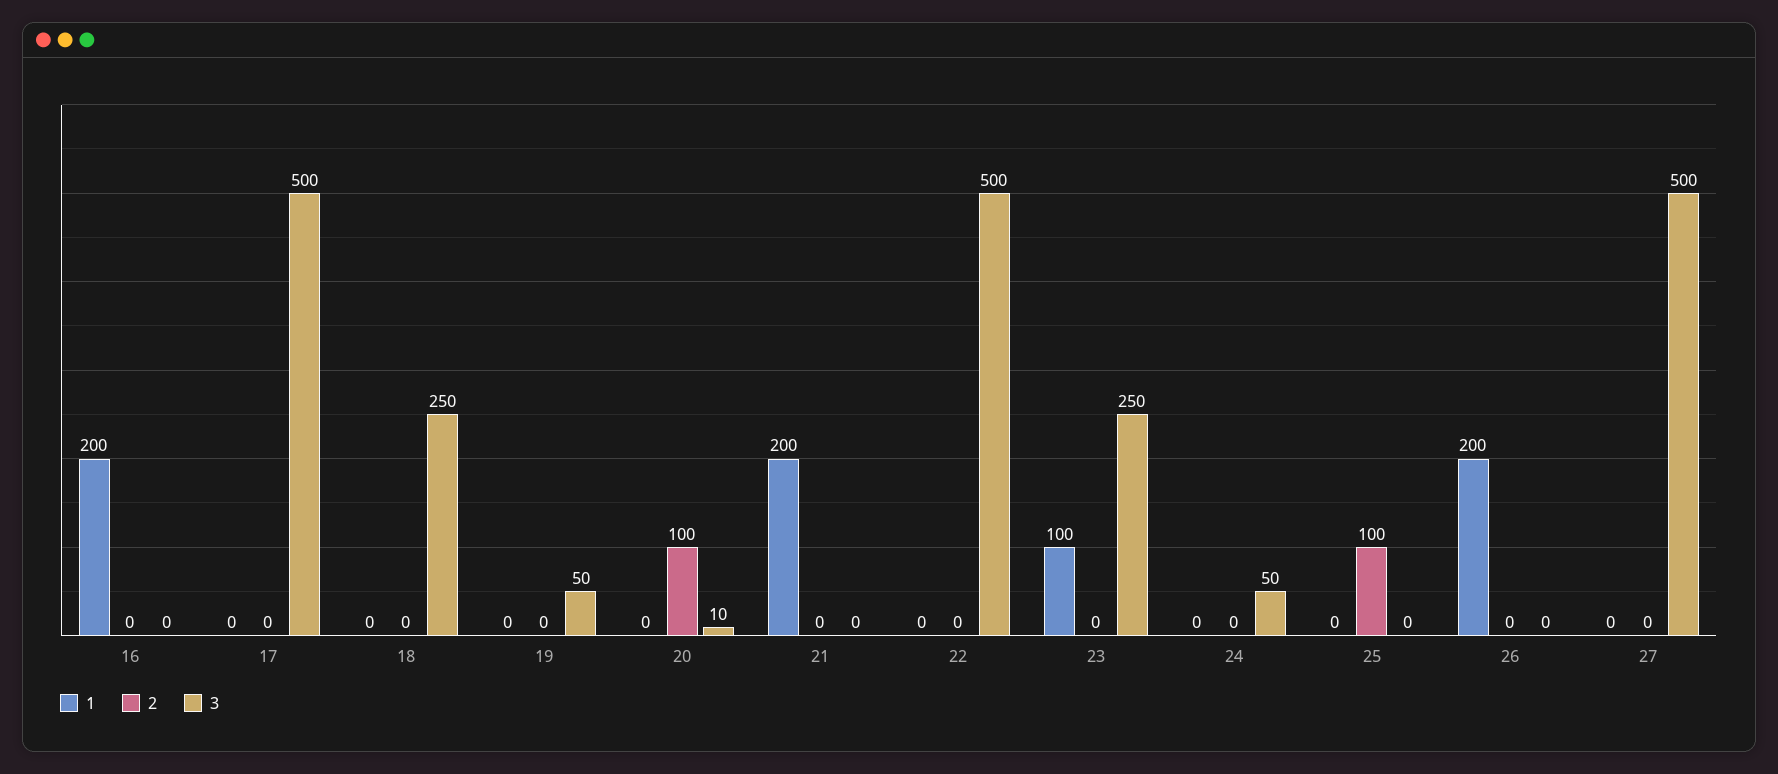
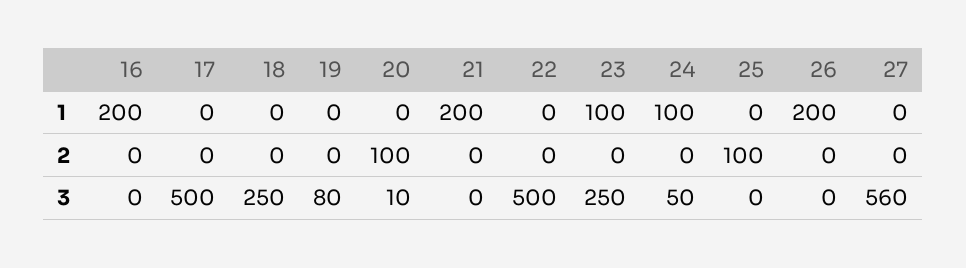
  {
    "1": {
      "16": 200,
      "17": 0,
      "18": 0,
      "19": 0,
      "20": 0,
      "21": 200,
      "22": 0,
      "23": 100,
-     "24": 0,
+     "24": 100,
      "25": 0,
      "26": 200,
      "27": 0
    },
    "2": {
      "16": 0,
      "17": 0,
      "18": 0,
      "19": 0,
      "20": 100,
      "21": 0,
      "22": 0,
      "23": 0,
      "24": 0,
      "25": 100,
      "26": 0,
      "27": 0
    },
    "3": {
      "16": 0,
      "17": 500,
      "18": 250,
-     "19": 50,
+     "19": 80,
      "20": 10,
      "21": 0,
      "22": 500,
      "23": 250,
      "24": 50,
      "25": 0,
      "26": 0,
-     "27": 500
+     "27": 560
    }
  }

